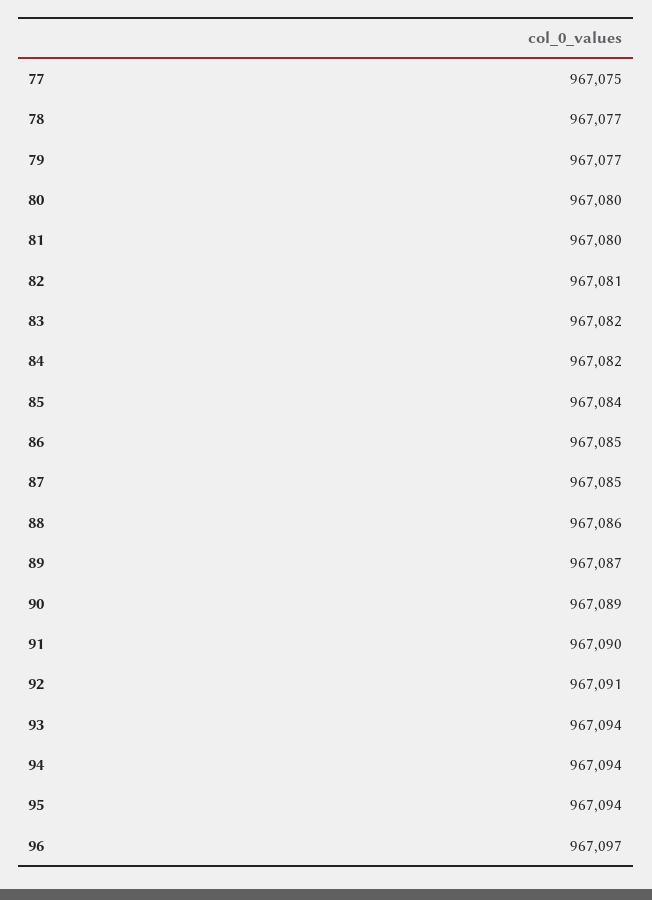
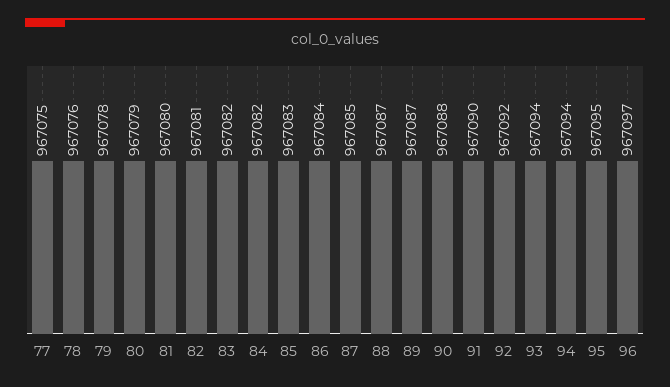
  {
    "77": 967075,
-   "78": 967077,
+   "78": 967076,
-   "79": 967077,
+   "79": 967078,
-   "80": 967080,
+   "80": 967079,
    "81": 967080,
    "82": 967081,
    "83": 967082,
    "84": 967082,
-   "85": 967084,
+   "85": 967083,
-   "86": 967085,
+   "86": 967084,
    "87": 967085,
-   "88": 967086,
+   "88": 967087,
    "89": 967087,
-   "90": 967089,
+   "90": 967088,
    "91": 967090,
-   "92": 967091,
+   "92": 967092,
    "93": 967094,
    "94": 967094,
-   "95": 967094,
+   "95": 967095,
    "96": 967097
  }

